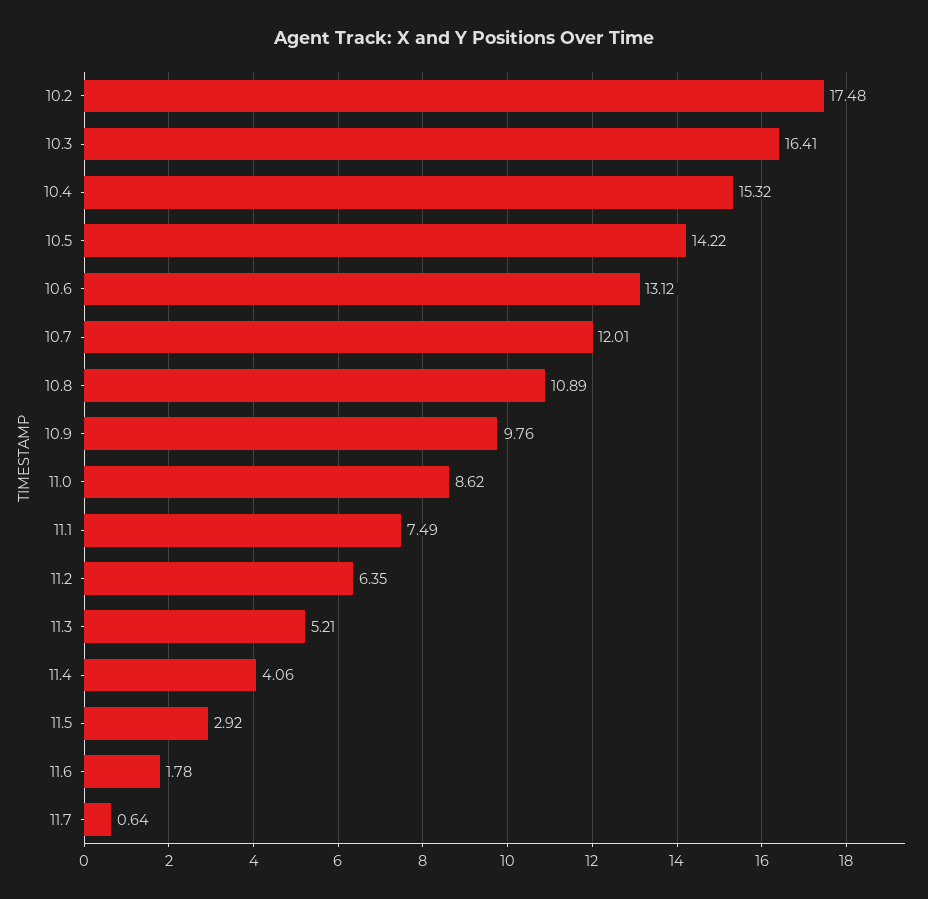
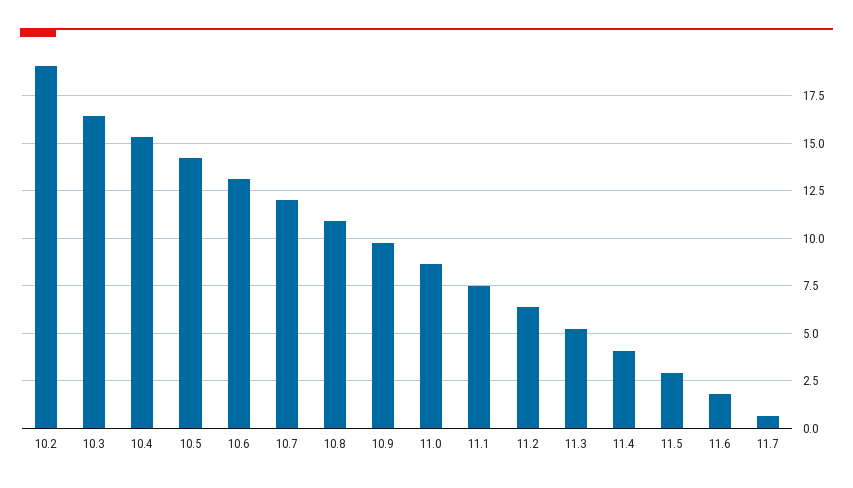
  {
-   "10.2": 17.48,
+   "10.2": 19,
    "10.3": 16.41,
    "10.4": 15.32,
    "10.5": 14.22,
    "10.6": 13.12,
    "10.7": 12.01,
    "10.8": 10.89,
    "10.9": 9.76,
    "11.0": 8.62,
    "11.1": 7.49,
    "11.2": 6.35,
    "11.3": 5.21,
    "11.4": 4.06,
    "11.5": 2.92,
    "11.6": 1.78,
    "11.7": 0.64
  }

